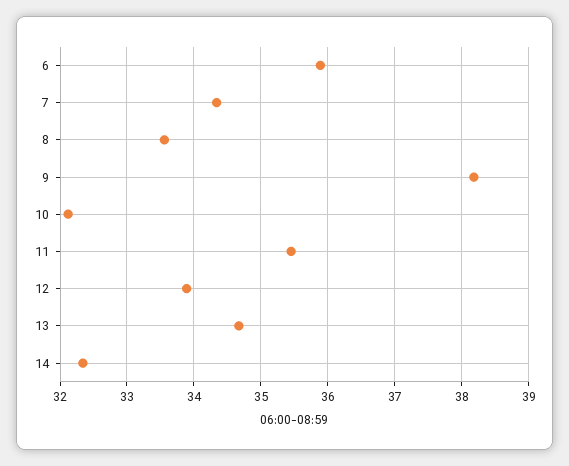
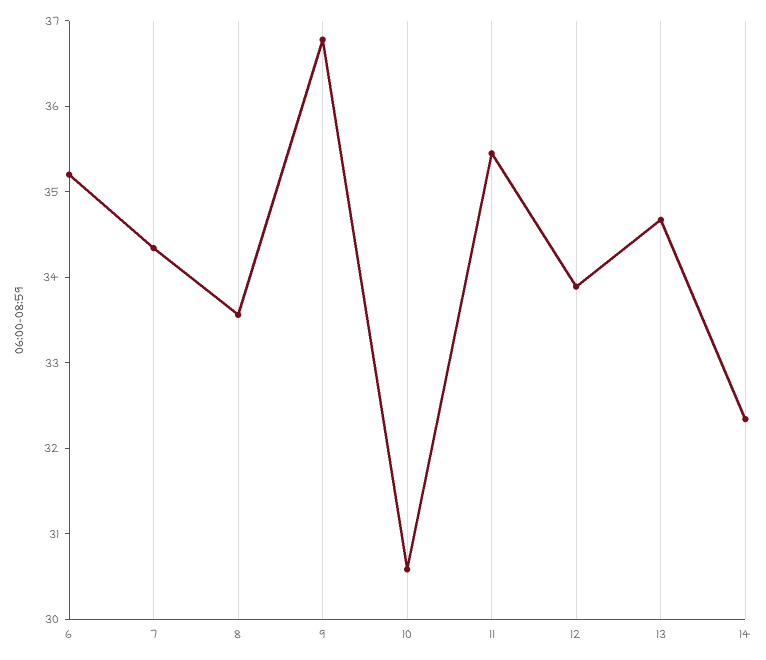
  {
-   "6": 35.9,
+   "6": 35.2,
    "7": 34.3,
    "8": 33.6,
-   "9": 38.2,
+   "9": 36.8,
-   "10": 32.1,
+   "10": 30.6,
    "11": 35.5,
    "12": 33.9,
    "13": 34.7,
    "14": 32.3
  }

